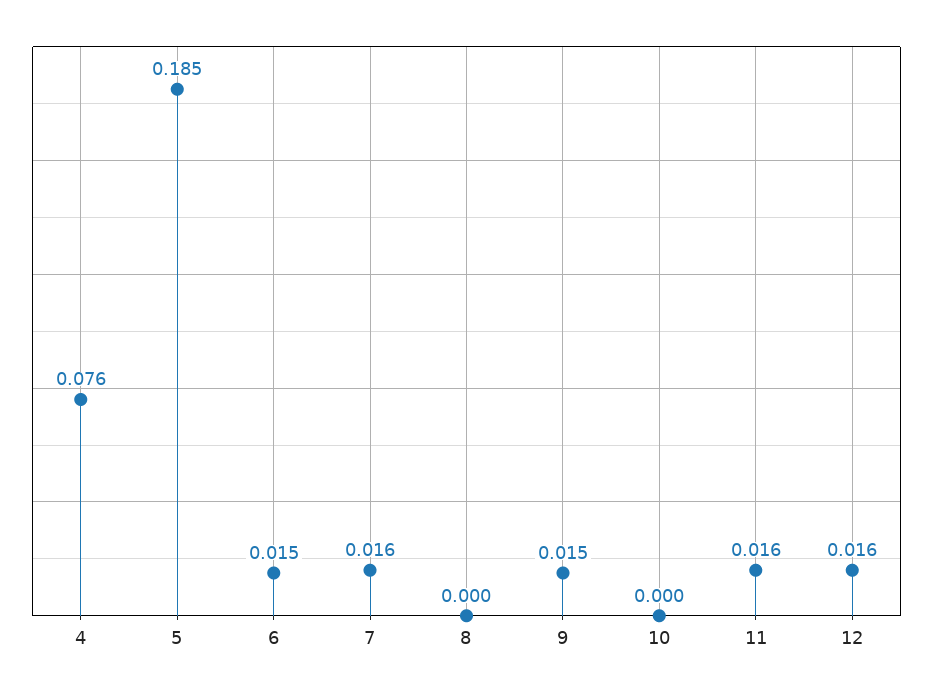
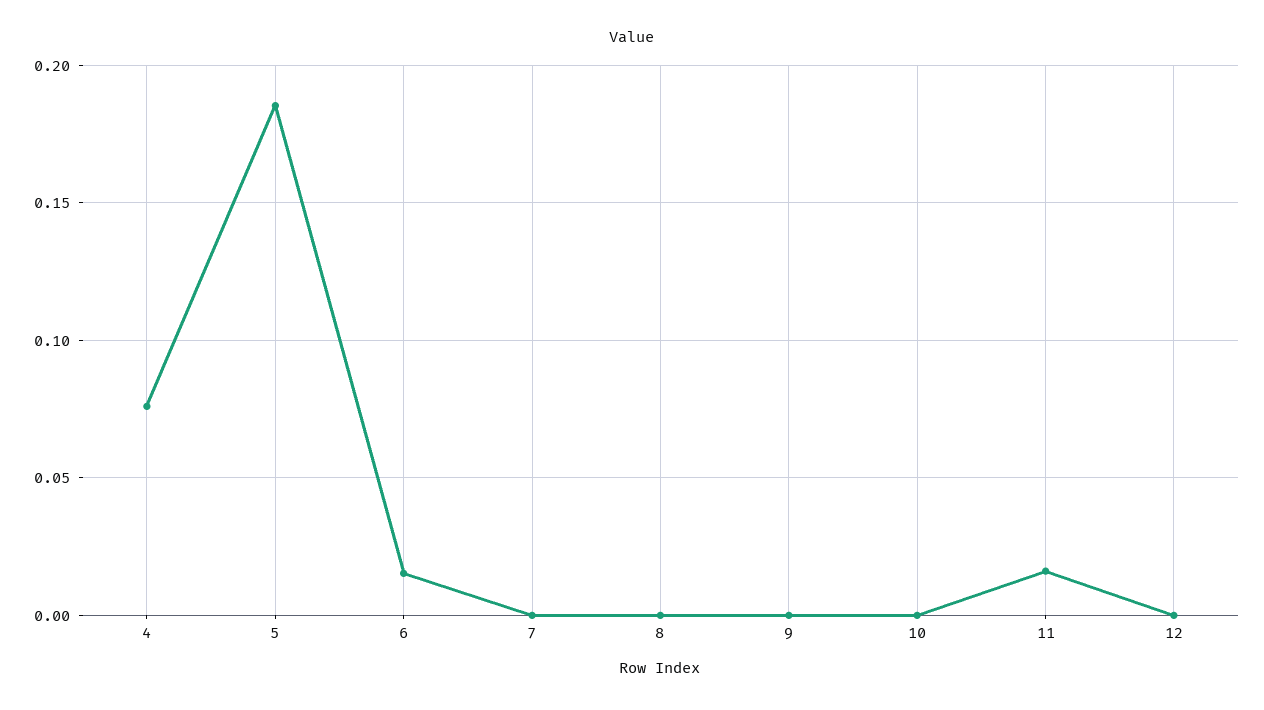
  {
    "4": 0.076,
    "5": 0.185,
    "6": 0.015,
-   "7": 0.016,
+   "7": 0,
    "8": 0,
-   "9": 0.015,
+   "9": 0,
    "10": 0,
    "11": 0.016,
-   "12": 0.016
+   "12": 0
  }

